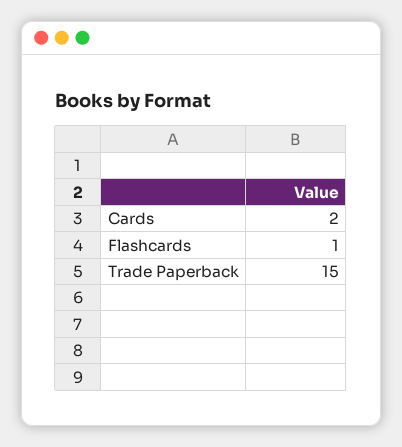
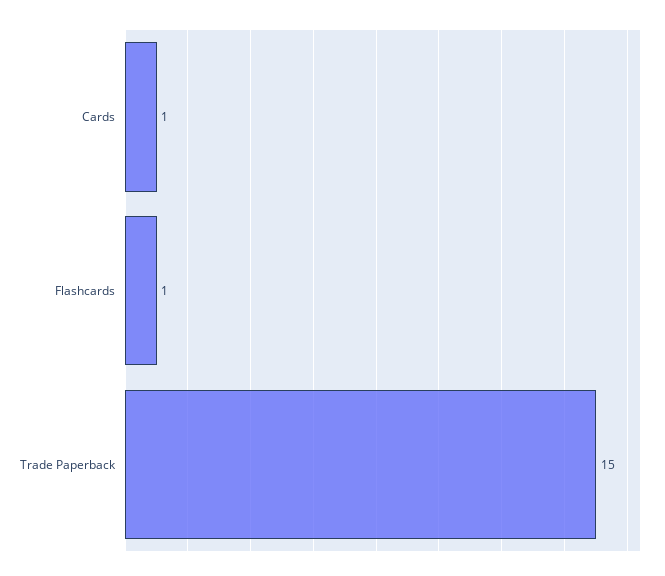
  {
-   "Cards": 2,
+   "Cards": 1,
    "Flashcards": 1,
    "Trade Paperback": 15
  }

